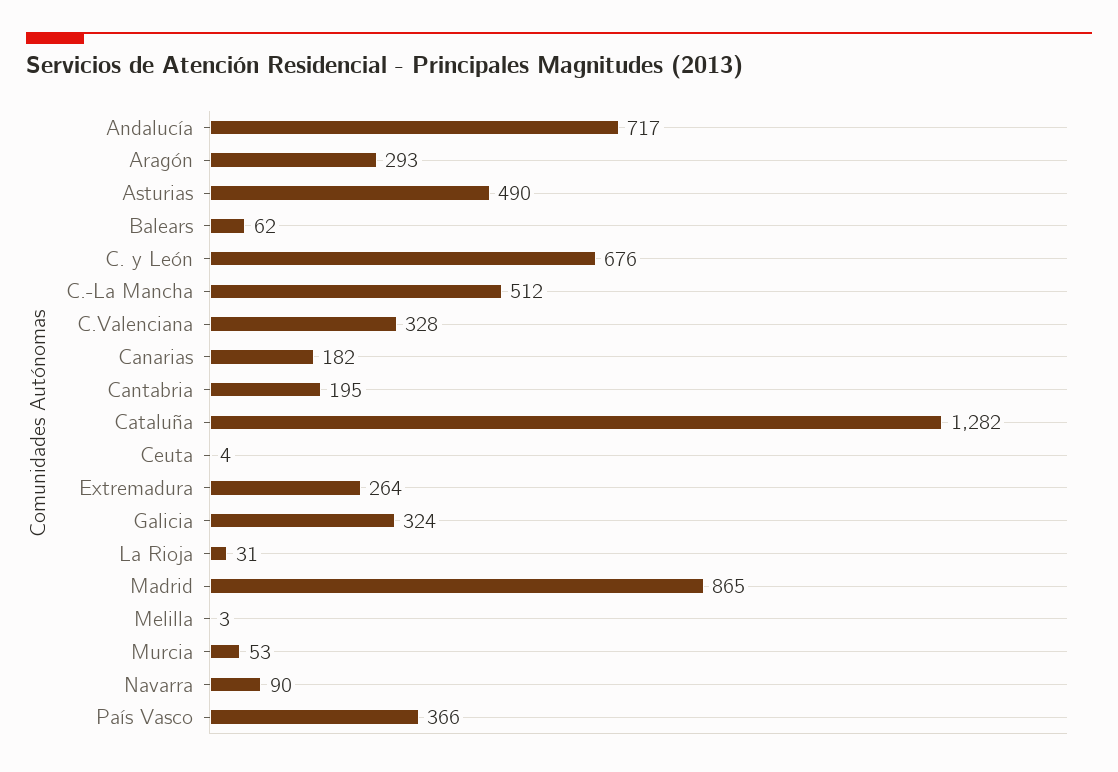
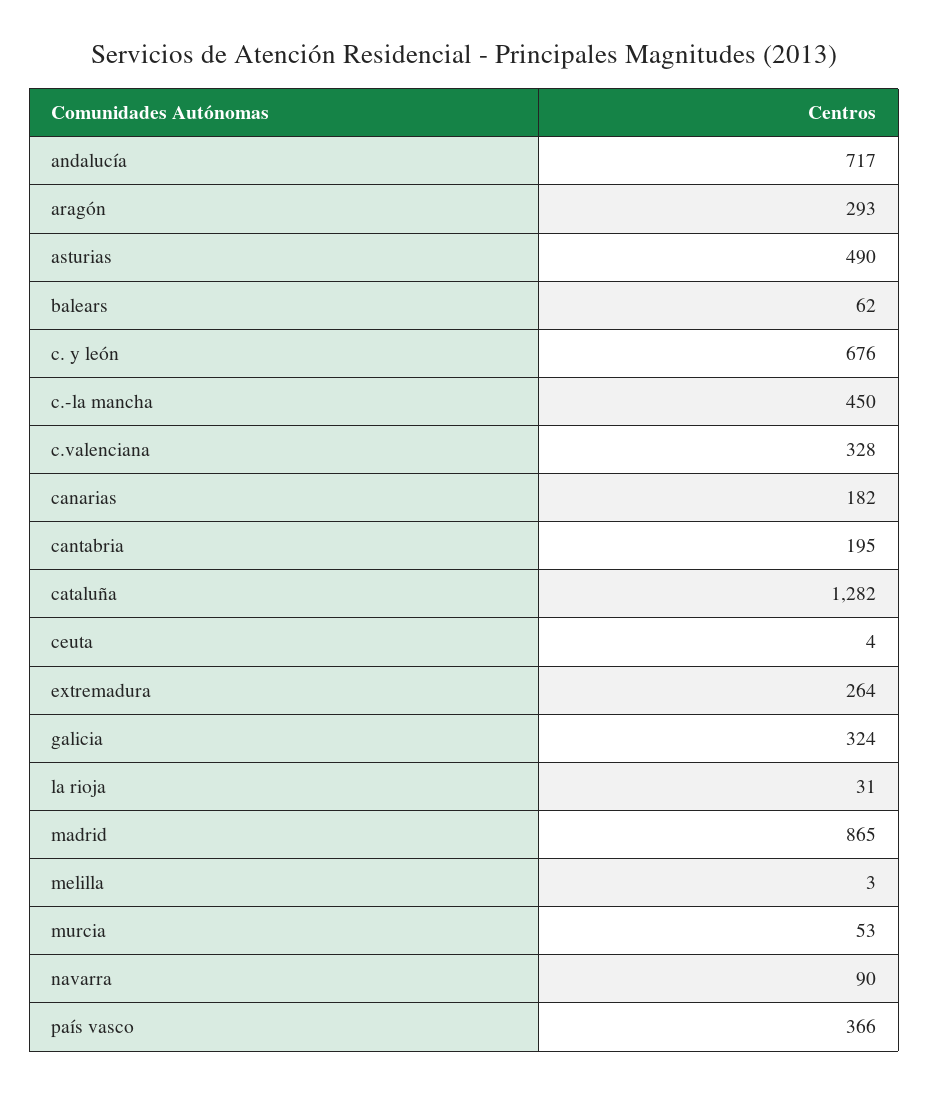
  {
    "Andalucía": 717,
    "Aragón": 293,
    "Asturias": 490,
    "Balears": 62,
    "C. y León": 676,
-   "C.-La Mancha": 512,
+   "C.-La Mancha": 450,
    "C.Valenciana": 328,
    "Canarias": 182,
    "Cantabria": 195,
    "Cataluña": 1282,
    "Ceuta": 4,
    "Extremadura": 264,
    "Galicia": 324,
    "La Rioja": 31,
    "Madrid": 865,
    "Melilla": 3,
    "Murcia": 53,
    "Navarra": 90,
    "País Vasco": 366
  }

